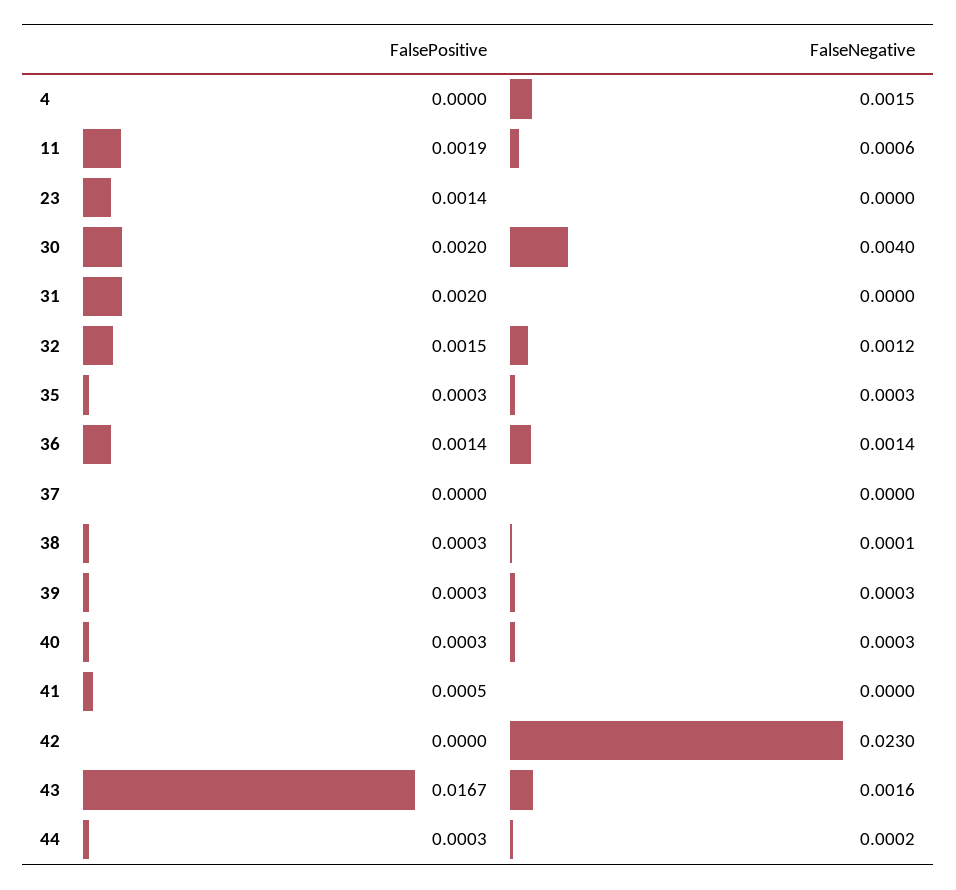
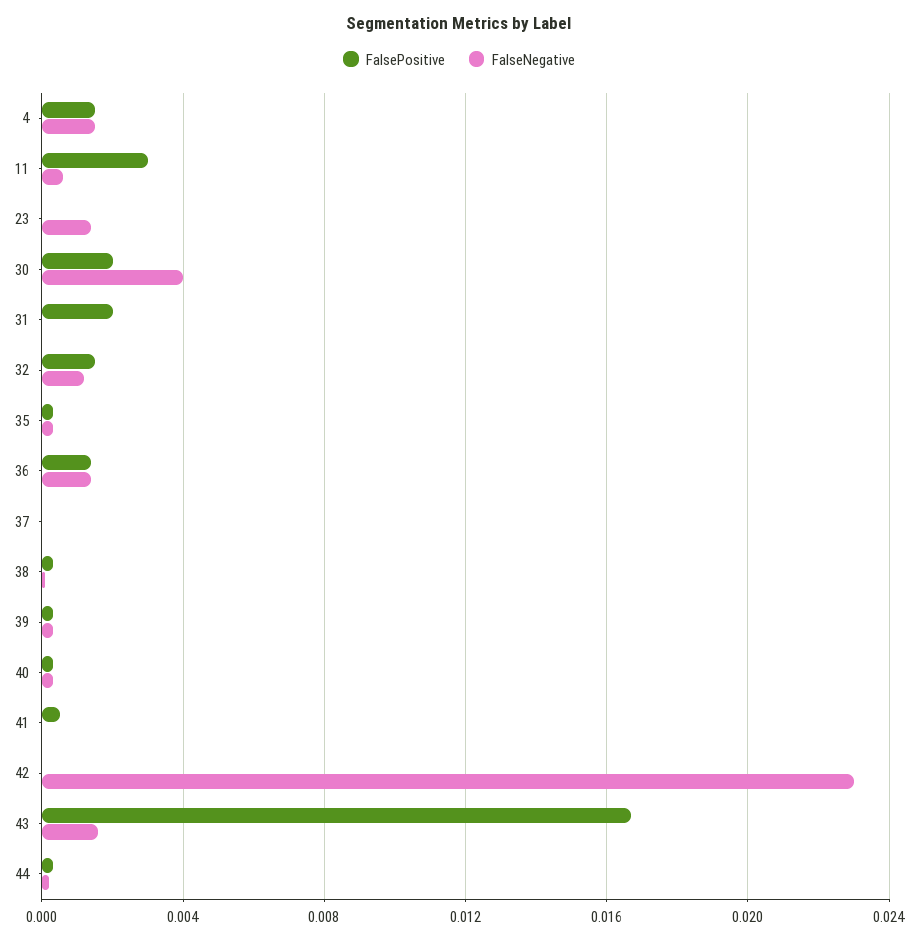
  {
    "FalsePositive": {
-     "4": 0,
+     "4": 0.0015,
-     "11": 0.0019,
+     "11": 0.003,
-     "23": 0.0014,
+     "23": 0,
      "30": 0.002,
      "31": 0.002,
      "32": 0.0015,
      "35": 0.0003,
      "36": 0.0014,
      "37": 0,
      "38": 0.0003,
      "39": 0.0003,
      "40": 0.0003,
      "41": 0.0005,
      "42": 0,
      "43": 0.0167,
      "44": 0.0003
    },
    "FalseNegative": {
      "4": 0.0015,
      "11": 0.0006,
-     "23": 0,
+     "23": 0.0015,
      "30": 0.004,
      "31": 0,
      "32": 0.0012,
      "35": 0.0003,
      "36": 0.0014,
      "37": 0,
      "38": 0.0001,
      "39": 0.0003,
      "40": 0.0003,
      "41": 0,
      "42": 0.023,
      "43": 0.0016,
      "44": 0.0002
    }
  }

